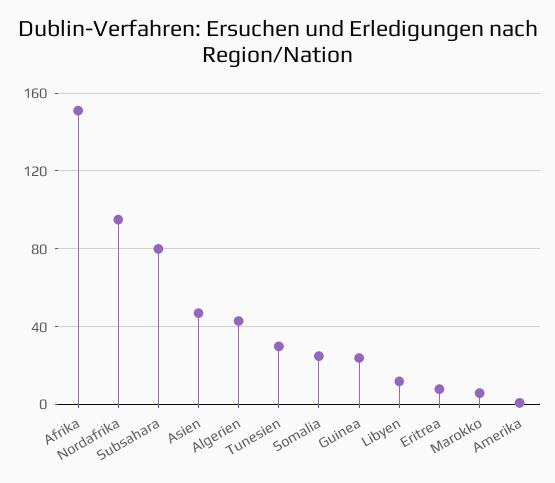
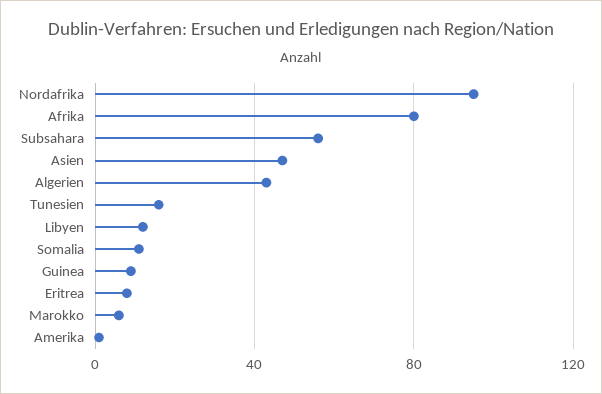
  {
-   "Afrika": 150,
+   "Afrika": 80,
    "Nordafrika": 95,
-   "Subsahara": 80,
+   "Subsahara": 55,
    "Asien": 45,
    "Algerien": 45,
-   "Tunesien": 30,
+   "Tunesien": 15,
-   "Somalia": 25,
+   "Somalia": 10,
-   "Guinea": 25,
+   "Guinea": 10,
    "Libyen": 10,
    "Eritrea": 10,
    "Marokko": 5,
    "Amerika": 0
  }

